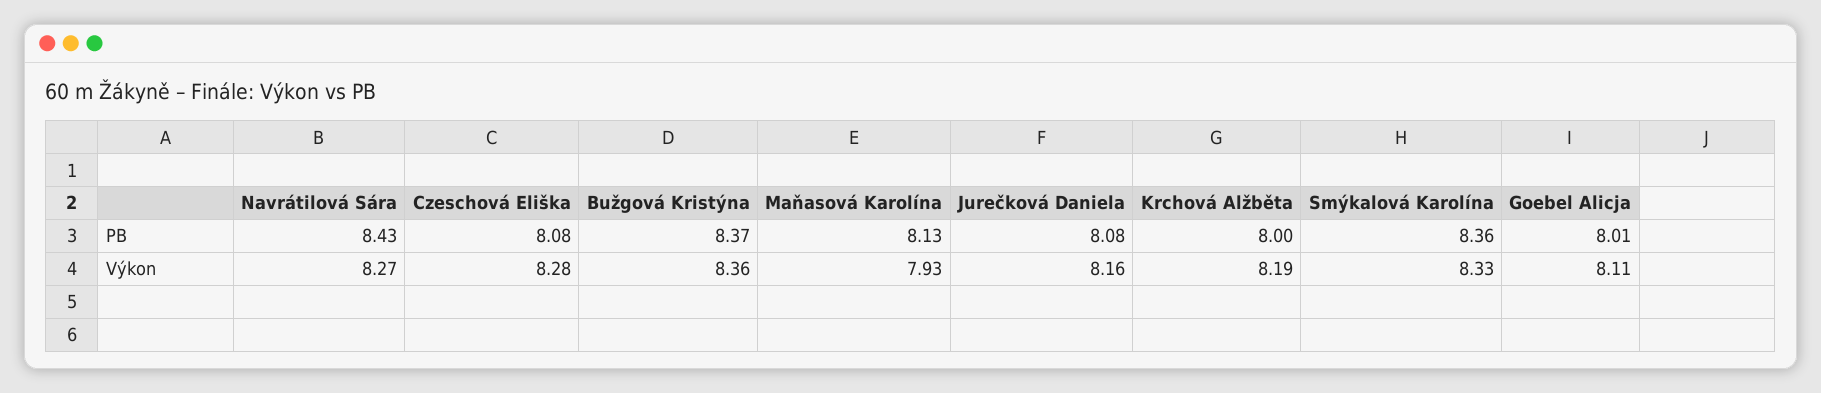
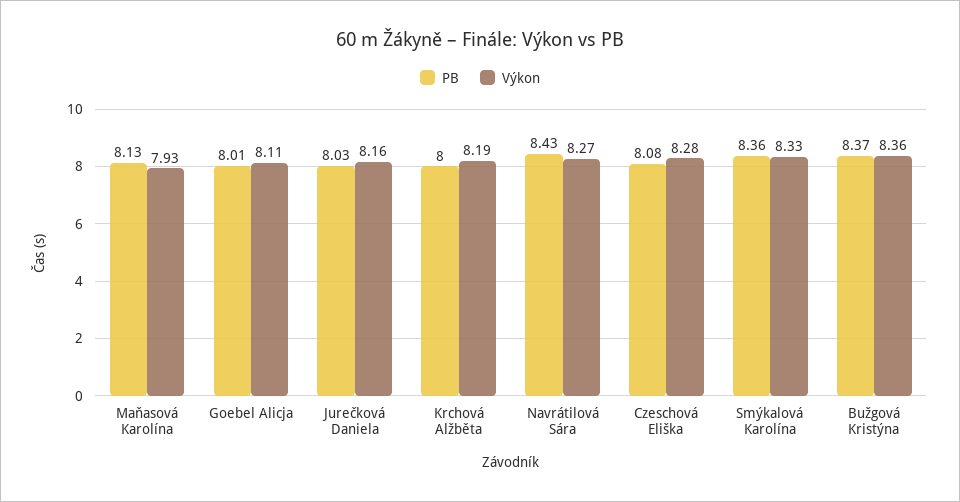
  {
    "PB": {
      "Navrátilová Sára": 8.43,
      "Czeschová Eliška": 8.08,
      "Bužgová Kristýna": 8.37,
      "Maňasová Karolína": 8.13,
-     "Jurečková Daniela": 8.08,
+     "Jurečková Daniela": 8.03,
      "Krchová Alžběta": 8,
      "Smýkalová Karolína": 8.36,
      "Goebel Alicja": 8.01
    },
    "Výkon": {
      "Navrátilová Sára": 8.27,
      "Czeschová Eliška": 8.28,
      "Bužgová Kristýna": 8.36,
      "Maňasová Karolína": 7.93,
      "Jurečková Daniela": 8.16,
      "Krchová Alžběta": 8.19,
      "Smýkalová Karolína": 8.33,
      "Goebel Alicja": 8.11
    }
  }

